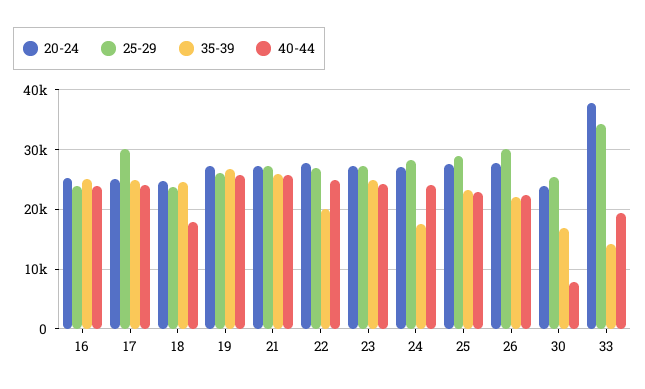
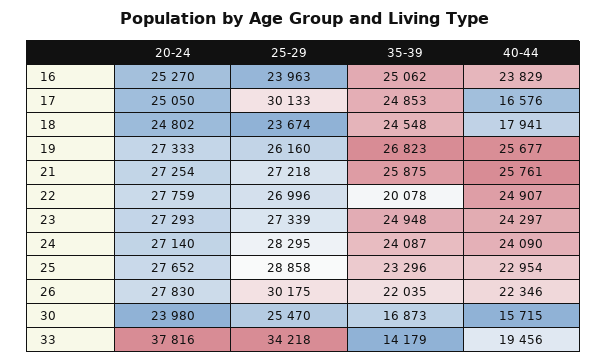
  {
    "20-24": {
      "16": 25270,
      "17": 25050,
      "18": 24802,
      "19": 27333,
      "21": 27254,
      "22": 27759,
      "23": 27293,
      "24": 27140,
      "25": 27652,
      "26": 27830,
      "30": 23980,
      "33": 37816
    },
    "25-29": {
      "16": 23963,
      "17": 30133,
      "18": 23674,
      "19": 26160,
      "21": 27218,
      "22": 26996,
      "23": 27339,
      "24": 28295,
      "25": 28858,
      "26": 30175,
      "30": 25470,
      "33": 34218
    },
    "35-39": {
      "16": 25062,
      "17": 24853,
      "18": 24548,
      "19": 26823,
      "21": 25875,
      "22": 20078,
      "23": 24948,
-     "24": 18000,
+     "24": 24087,
      "25": 23296,
      "26": 22035,
      "30": 16873,
      "33": 14179
    },
    "40-44": {
      "16": 23829,
-     "17": 24000,
+     "17": 16576,
      "18": 17941,
      "19": 25677,
      "21": 25761,
      "22": 24907,
      "23": 24297,
      "24": 24090,
      "25": 22954,
      "26": 22346,
-     "30": 8000,
+     "30": 15715,
      "33": 19456
    }
  }

